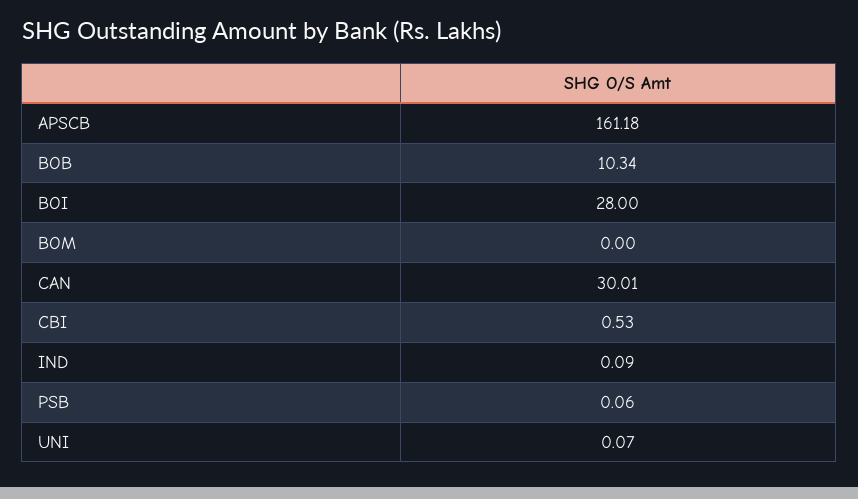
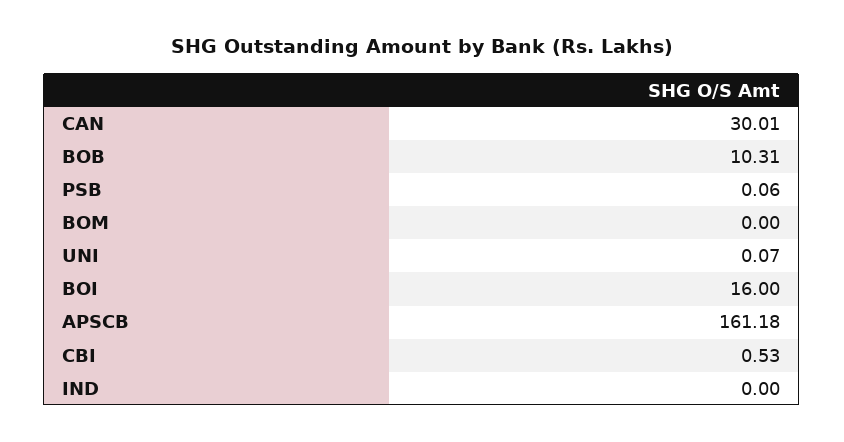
  {
    "APSCB": 161.18,
-   "BOB": 10.34,
+   "BOB": 10.31,
-   "BOI": 28,
+   "BOI": 16,
    "BOM": 0,
    "CAN": 30.01,
    "CBI": 0.53,
-   "IND": 0.09,
+   "IND": 0,
    "PSB": 0.06,
    "UNI": 0.07
  }

